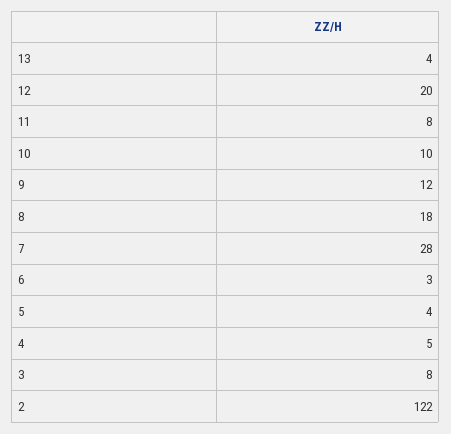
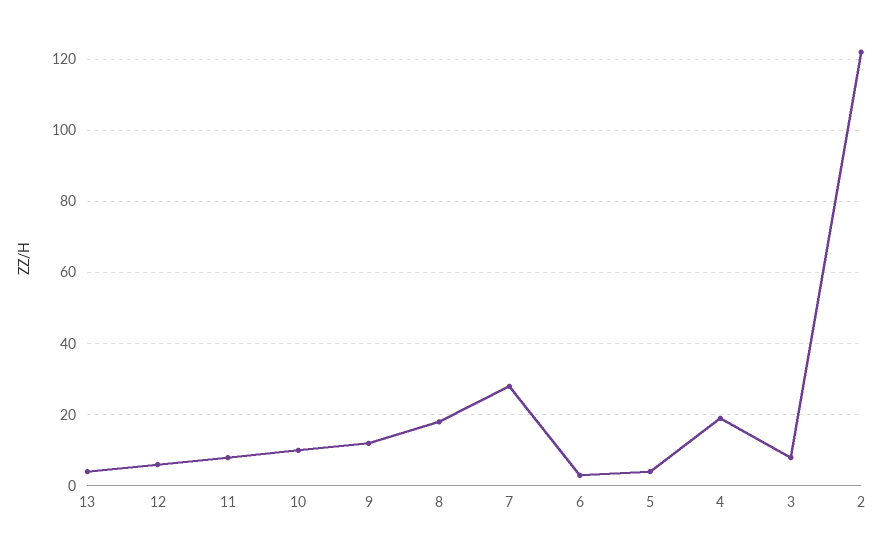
  {
    "13": 4,
-   "12": 20,
+   "12": 5,
    "11": 8,
    "10": 10,
    "9": 12,
    "8": 18,
    "7": 28,
    "6": 3,
    "5": 4,
-   "4": 5,
+   "4": 20,
    "3": 8,
    "2": 122
  }

